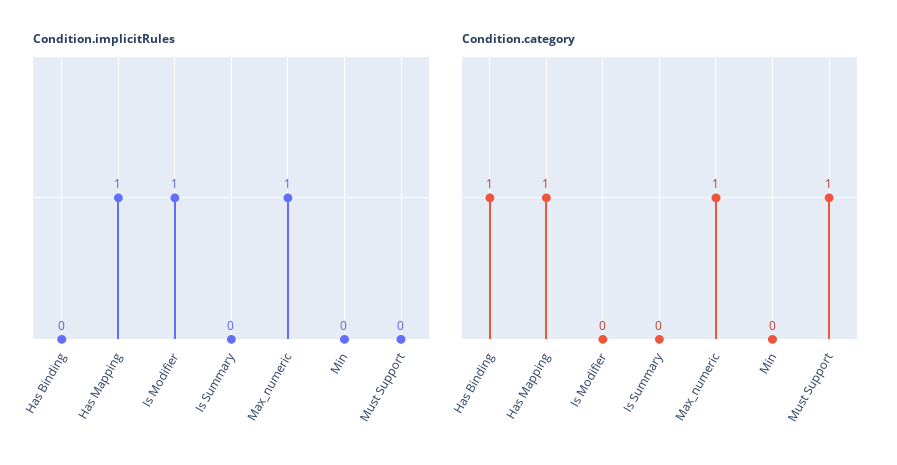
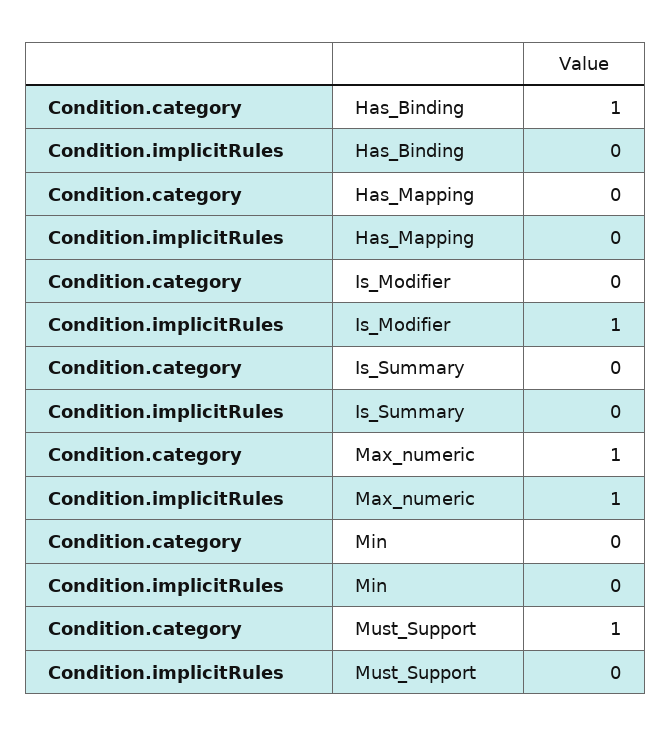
  {
    "Condition.implicitRules": {
      "Has Binding": 0,
-     "Has Mapping": 1,
+     "Has Mapping": 0,
      "Is Modifier": 1,
      "Is Summary": 0,
      "Max_numeric": 1,
      "Min": 0,
      "Must Support": 0
    },
    "Condition.category": {
      "Has Binding": 1,
-     "Has Mapping": 1,
+     "Has Mapping": 0,
      "Is Modifier": 0,
      "Is Summary": 0,
      "Max_numeric": 1,
      "Min": 0,
      "Must Support": 1
    }
  }

